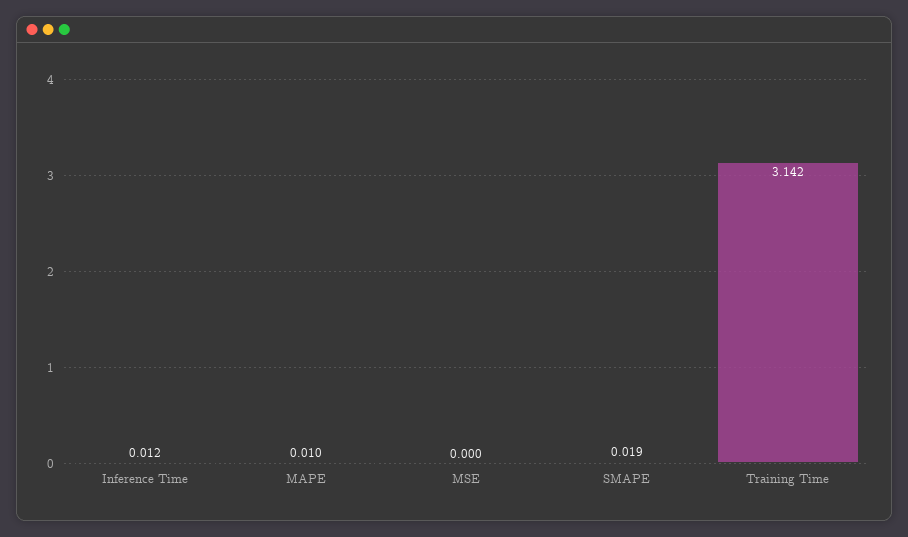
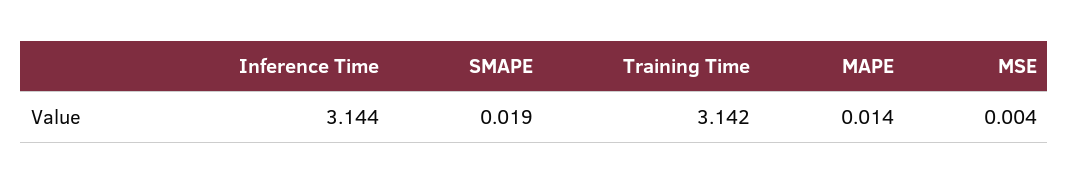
  {
-   "Inference Time": 0.012,
+   "Inference Time": 3.144,
-   "MAPE": 0.01,
+   "MAPE": 0.014,
-   "MSE": 0,
+   "MSE": 0.004,
    "SMAPE": 0.019,
    "Training Time": 3.142
  }

